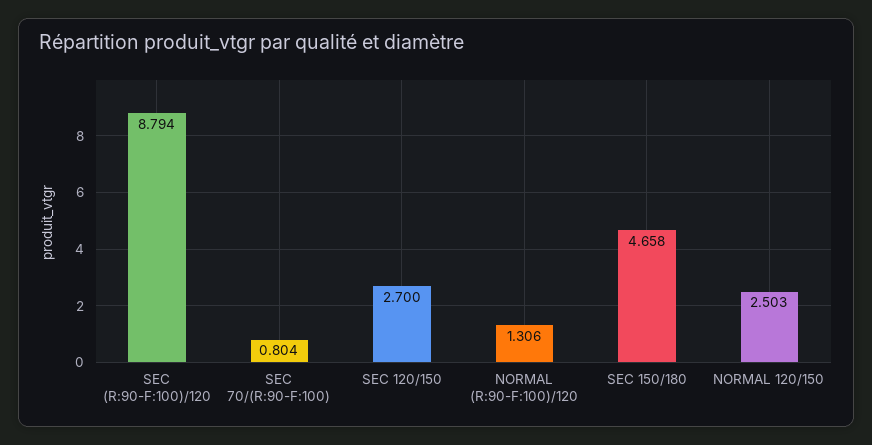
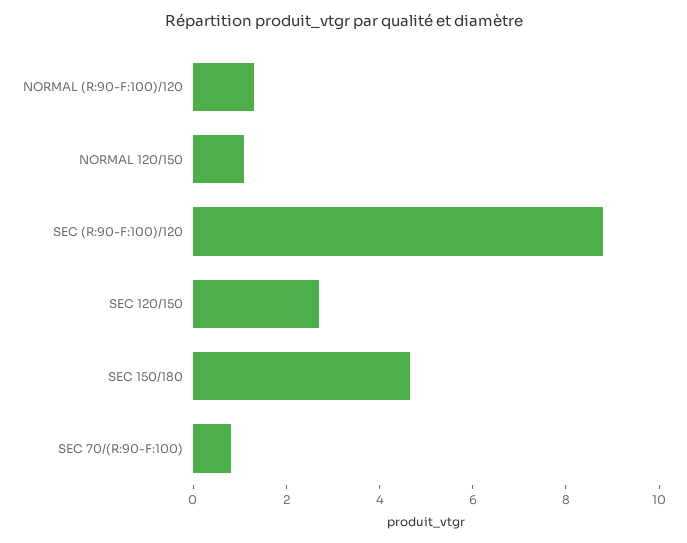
  {
    "SEC (R:90-F:100)/120": 8.794,
    "SEC 70/(R:90-F:100)": 0.804,
    "SEC 120/150": 2.7,
    "NORMAL (R:90-F:100)/120": 1.306,
    "SEC 150/180": 4.658,
-   "NORMAL 120/150": 2.503
+   "NORMAL 120/150": 1
  }

